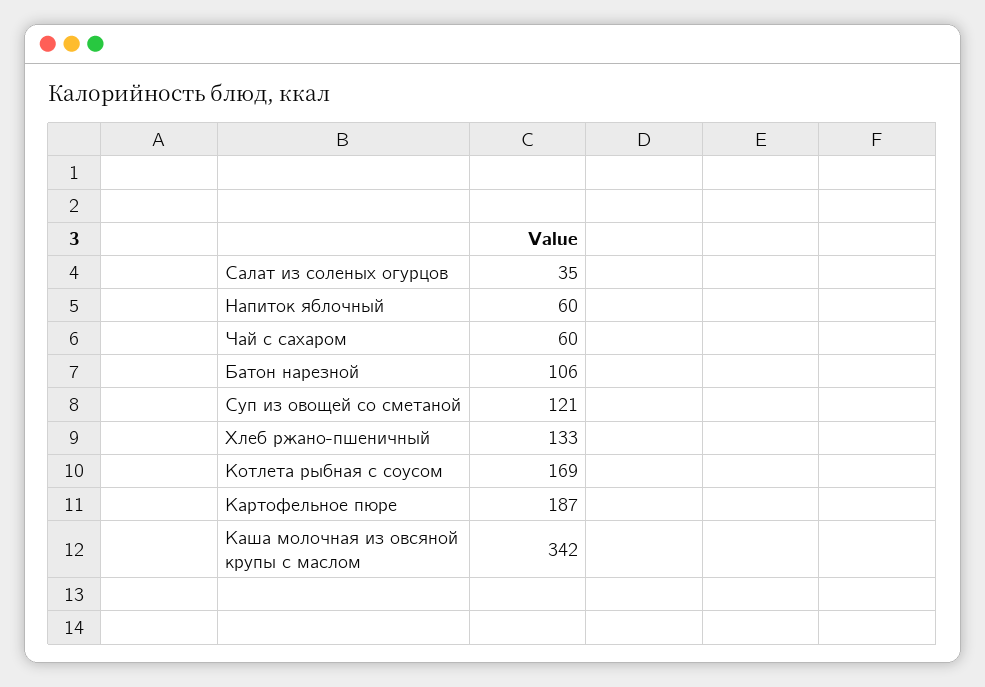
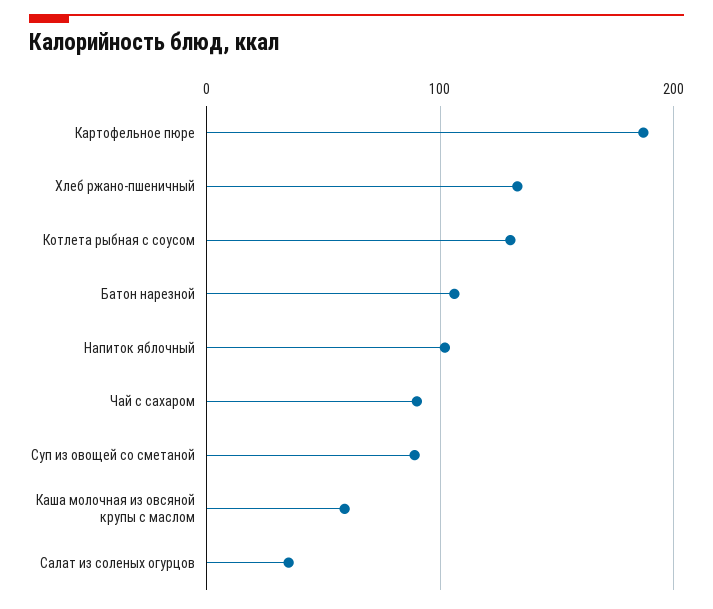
  {
    "Салат из соленых огурцов": 35,
-   "Напиток яблочный": 60,
+   "Напиток яблочный": 100,
-   "Чай с сахаром": 60,
+   "Чай с сахаром": 90,
    "Батон нарезной": 106,
-   "Суп из овощей со сметаной": 121,
+   "Суп из овощей со сметаной": 90,
    "Хлеб ржано-пшеничный": 133,
-   "Котлета рыбная с соусом": 169,
+   "Котлета рыбная с соусом": 130,
    "Картофельное пюре": 187,
-   "Каша молочная из овсяной крупы с маслом": 342
+   "Каша молочная из овсяной крупы с маслом": 60
  }

